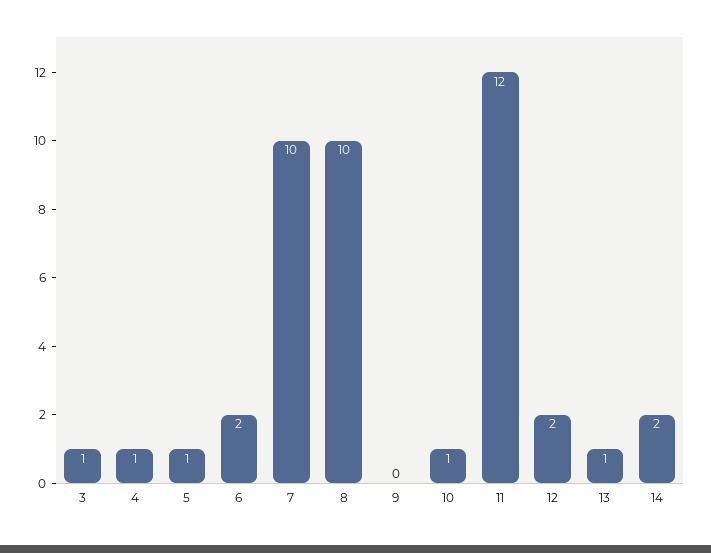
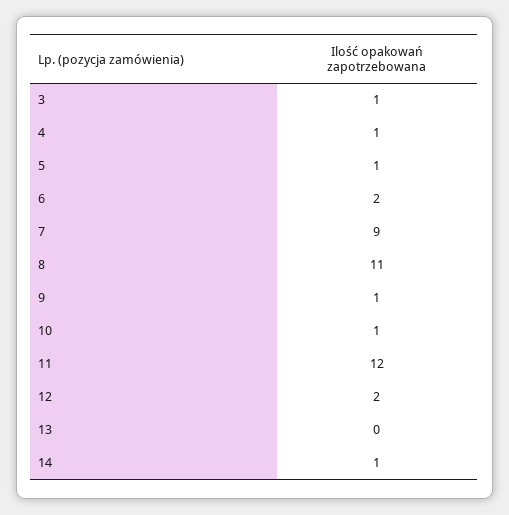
  {
    "3": 1,
    "4": 1,
    "5": 1,
    "6": 2,
-   "7": 10,
+   "7": 9,
-   "8": 10,
+   "8": 11,
-   "9": 0,
+   "9": 1,
    "10": 1,
    "11": 12,
    "12": 2,
-   "13": 1,
+   "13": 0,
-   "14": 2
+   "14": 1
  }

